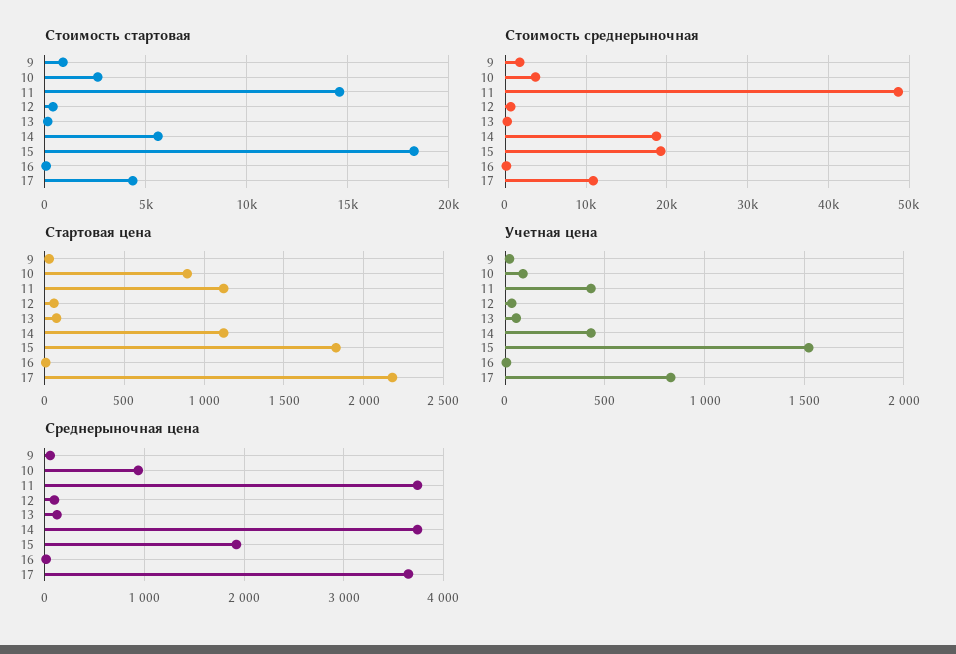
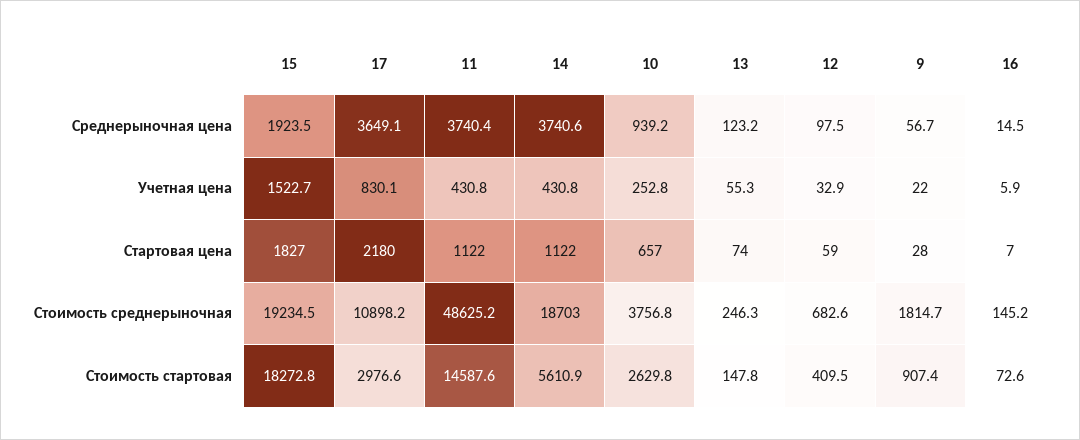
  {
    "Стоимость стартовая": {
      "9": 907.4,
      "10": 2629.8,
      "11": 14587.6,
      "12": 409.5,
      "13": 147.8,
      "14": 5610.9,
      "15": 18272.8,
      "16": 72.6,
-     "17": 4500
+     "17": 2976.6
    },
    "Стоимость среднерыночная": {
      "9": 1814.7,
      "10": 3756.8,
      "11": 48625.2,
      "12": 682.6,
      "13": 246.3,
      "14": 18703,
      "15": 19234.5,
      "16": 145.2,
      "17": 10898.2
    },
    "Стартовая цена": {
      "9": 28,
-     "10": 900,
+     "10": 657,
      "11": 1122,
      "12": 59,
      "13": 74,
      "14": 1122,
      "15": 1827,
      "16": 7,
      "17": 2180
    },
    "Учетная цена": {
      "9": 22,
-     "10": 100,
+     "10": 252.8,
      "11": 430.8,
      "12": 32.9,
      "13": 55.3,
      "14": 430.8,
      "15": 1522.7,
      "16": 5.9,
      "17": 830.1
    },
    "Среднерыночная цена": {
      "9": 56.7,
      "10": 939.2,
      "11": 3740.4,
      "12": 97.5,
      "13": 123.2,
      "14": 3740.6,
      "15": 1923.5,
      "16": 14.5,
      "17": 3649.1
    }
  }

